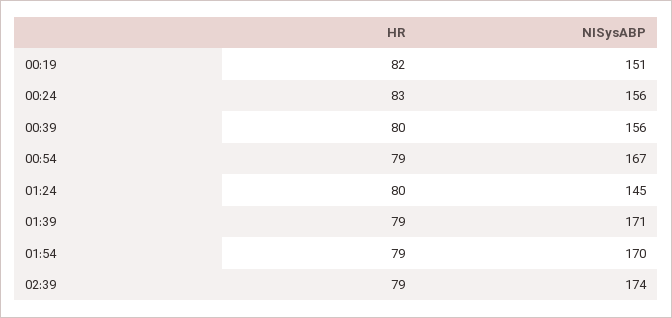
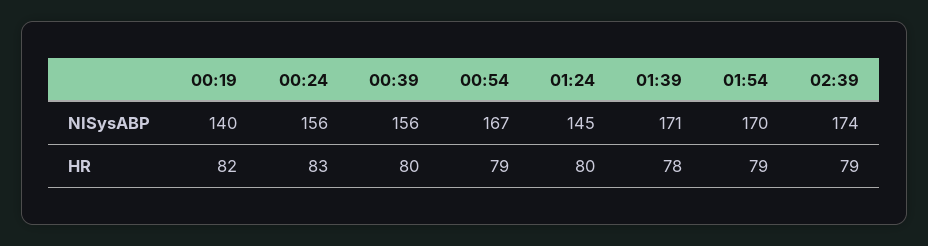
  {
    "HR": {
      "00:19": 82,
      "00:24": 83,
      "00:39": 80,
      "00:54": 79,
      "01:24": 80,
-     "01:39": 79,
+     "01:39": 78,
      "01:54": 79,
      "02:39": 79
    },
    "NISysABP": {
-     "00:19": 151,
+     "00:19": 140,
      "00:24": 156,
      "00:39": 156,
      "00:54": 167,
      "01:24": 145,
      "01:39": 171,
      "01:54": 170,
      "02:39": 174
    }
  }

